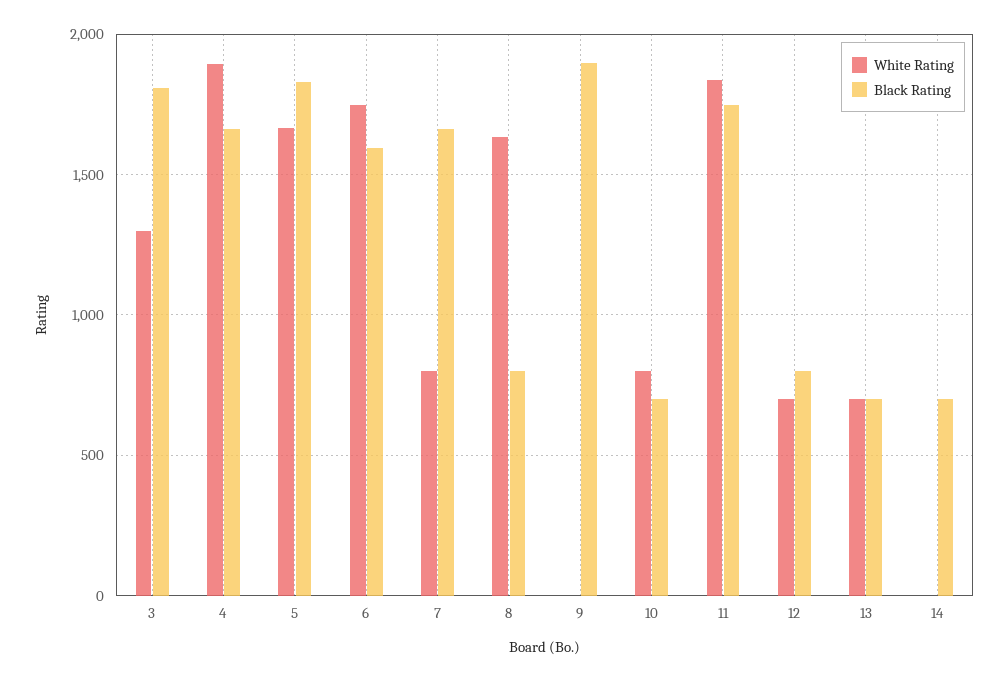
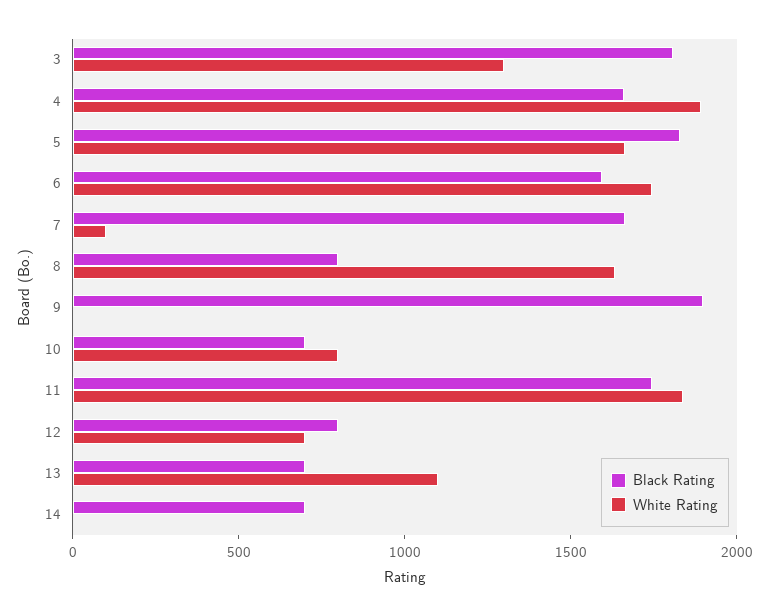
  {
    "White Rating": {
      "3": 1300,
      "4": 1900,
      "5": 1650,
      "6": 1750,
-     "7": 800,
+     "7": 100,
      "8": 1650,
      "9": 0,
      "10": 800,
      "11": 1850,
      "12": 700,
-     "13": 700,
+     "13": 1100,
      "14": 0
    },
    "Black Rating": {
      "3": 1800,
      "4": 1650,
      "5": 1850,
      "6": 1600,
      "7": 1650,
      "8": 800,
      "9": 1900,
      "10": 700,
      "11": 1750,
      "12": 800,
      "13": 700,
      "14": 700
    }
  }

